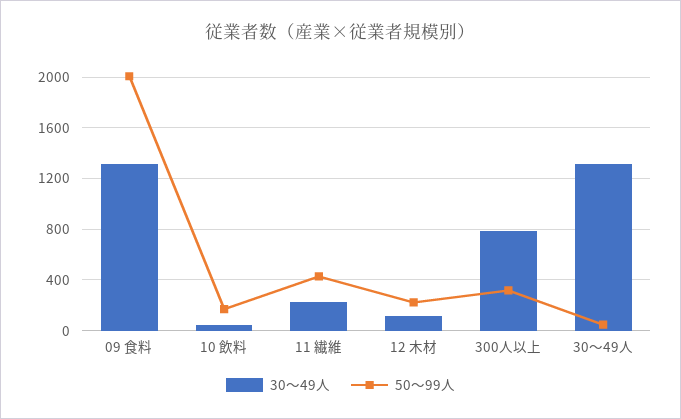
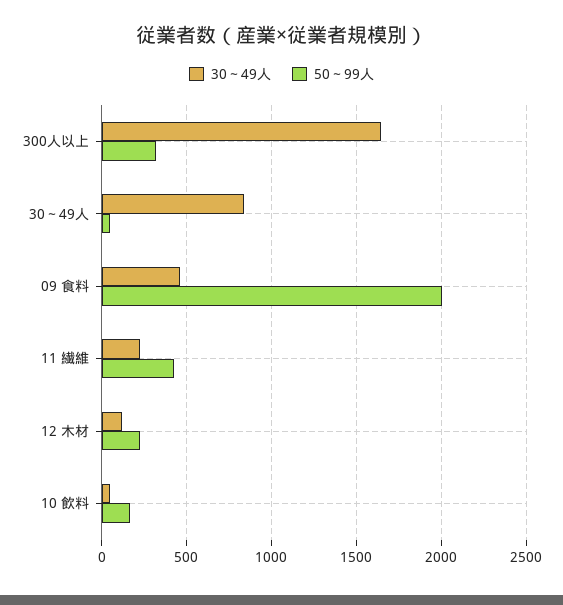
  {
    "30～49人": {
-     "09 食料": 1300,
+     "09 食料": 450,
      "10 飲料": 50,
      "11 繊維": 250,
      "12 木材": 100,
-     "300人以上": 800,
+     "300人以上": 1650,
-     "30～49人": 1300
+     "30～49人": 850
    },
    "50～99人": {
      "09 食料": 2000,
      "10 飲料": 150,
      "11 繊維": 450,
      "12 木材": 200,
      "300人以上": 300,
      "30～49人": 50
    }
  }

